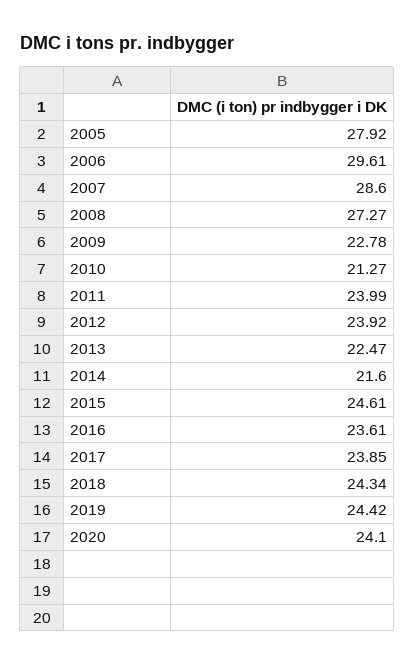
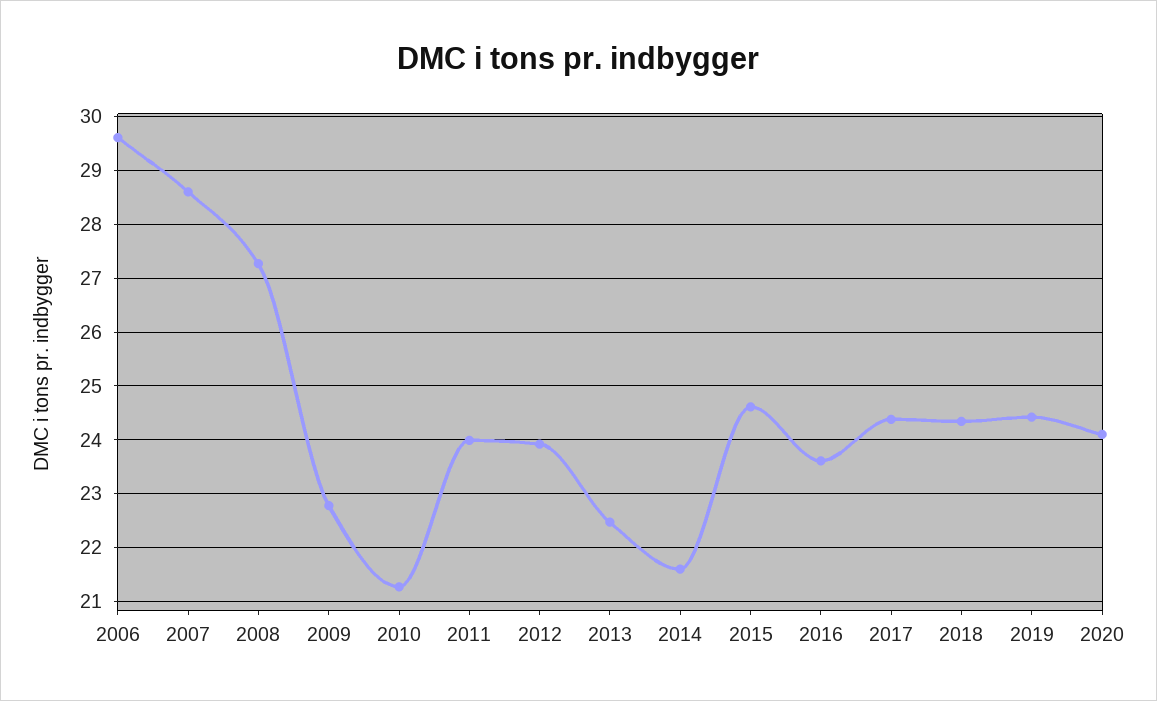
  {
-   "2005": 27.92,
    "2006": 29.61,
    "2007": 28.6,
    "2008": 27.27,
    "2009": 22.78,
    "2010": 21.27,
    "2011": 23.99,
    "2012": 23.92,
    "2013": 22.47,
    "2014": 21.6,
    "2015": 24.61,
    "2016": 23.61,
-   "2017": 23.85,
+   "2017": 24.4,
    "2018": 24.34,
    "2019": 24.42,
    "2020": 24.1
  }

